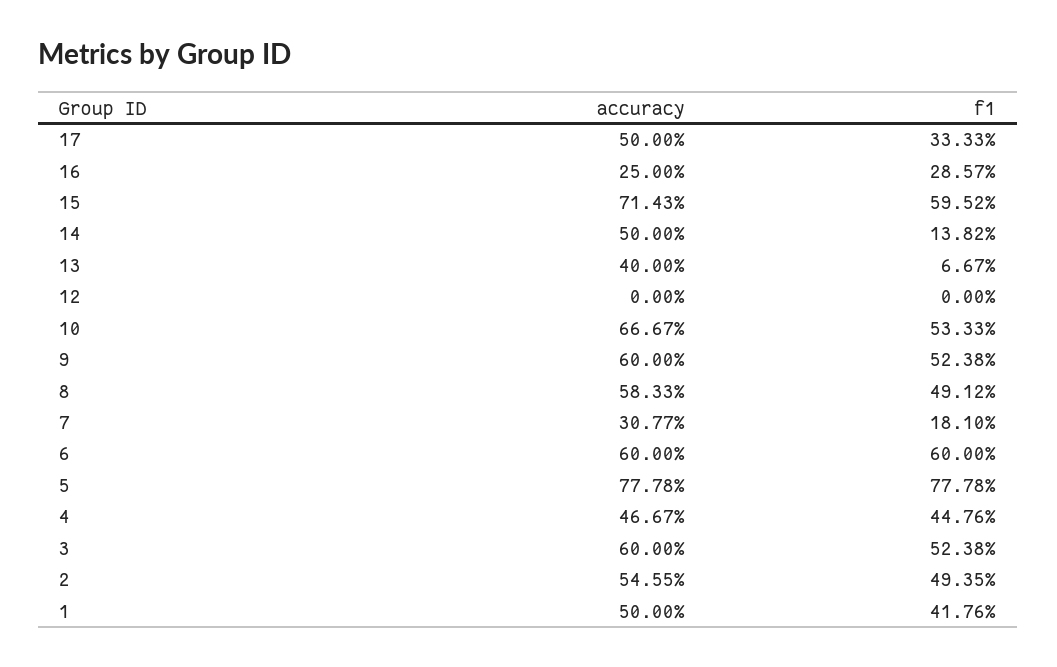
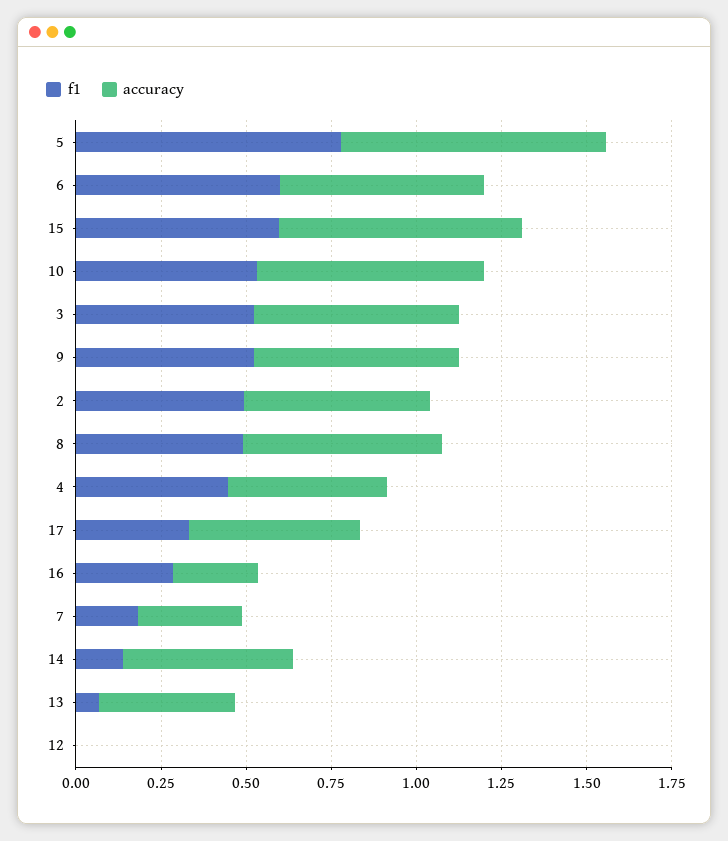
  {
    "accuracy": {
      "17": 0.5,
      "16": 0.25,
      "15": 0.7143,
      "14": 0.5,
      "13": 0.4,
      "12": 0,
      "10": 0.6667,
      "9": 0.6,
      "8": 0.5833,
      "7": 0.3077,
      "6": 0.6,
      "5": 0.7778,
      "4": 0.4667,
      "3": 0.6,
-     "2": 0.5455,
+     "2": 0.5455
-     "1": 0.5
    },
    "f1": {
      "17": 0.3333,
      "16": 0.2857,
      "15": 0.5952,
      "14": 0.1382,
      "13": 0.0667,
      "12": 0,
      "10": 0.5333,
      "9": 0.5238,
      "8": 0.4912,
      "7": 0.181,
      "6": 0.6,
      "5": 0.7778,
      "4": 0.4476,
      "3": 0.5238,
-     "2": 0.4935,
+     "2": 0.4935
-     "1": 0.4176
    }
  }

